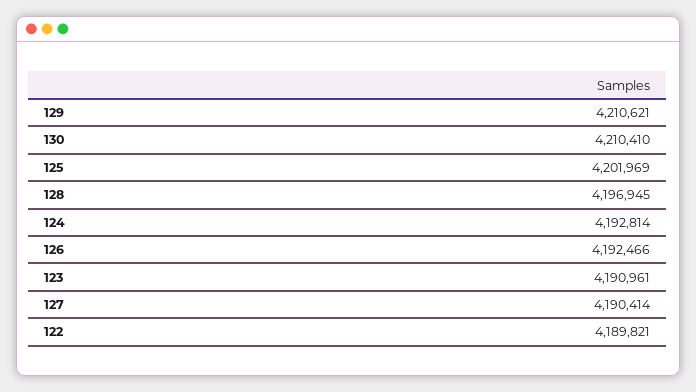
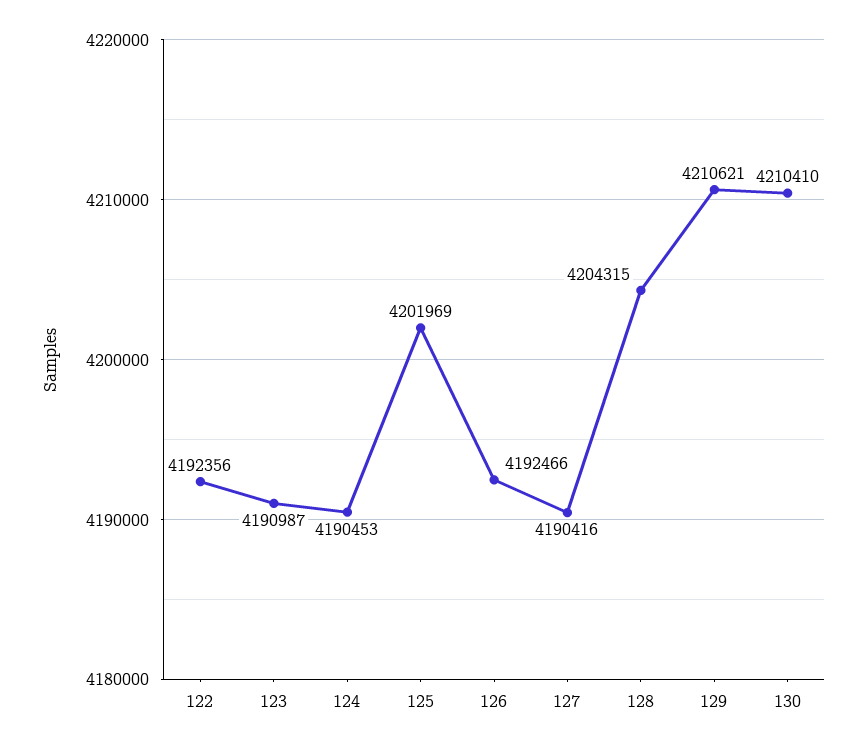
  {
    "129": 4210621,
    "130": 4210410,
    "125": 4201969,
-   "128": 4196945,
+   "128": 4204315,
-   "124": 4192814,
+   "124": 4190453,
    "126": 4192466,
-   "123": 4190961,
+   "123": 4190987,
-   "127": 4190414,
+   "127": 4190416,
-   "122": 4189821
+   "122": 4192356
  }

